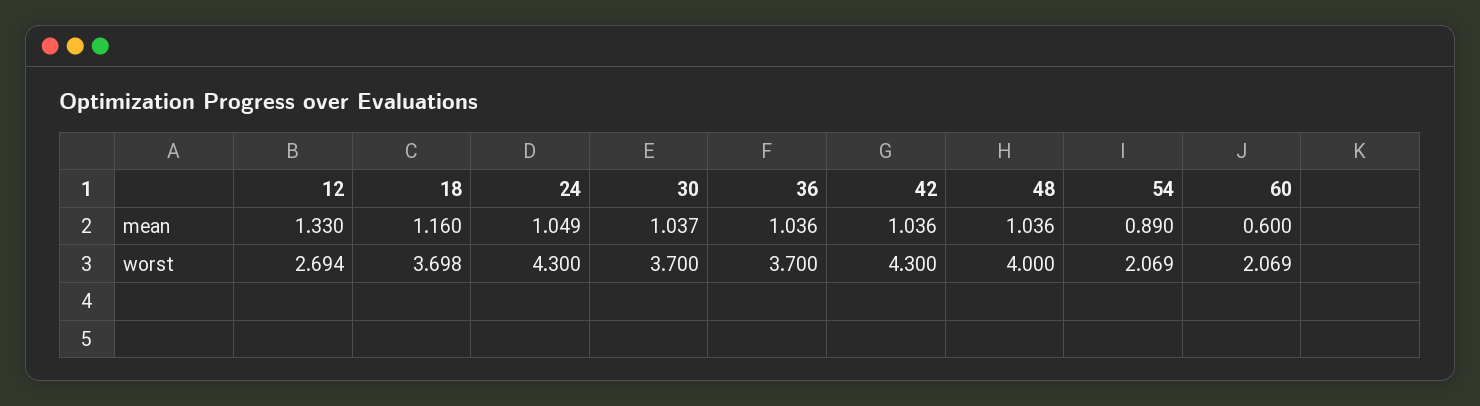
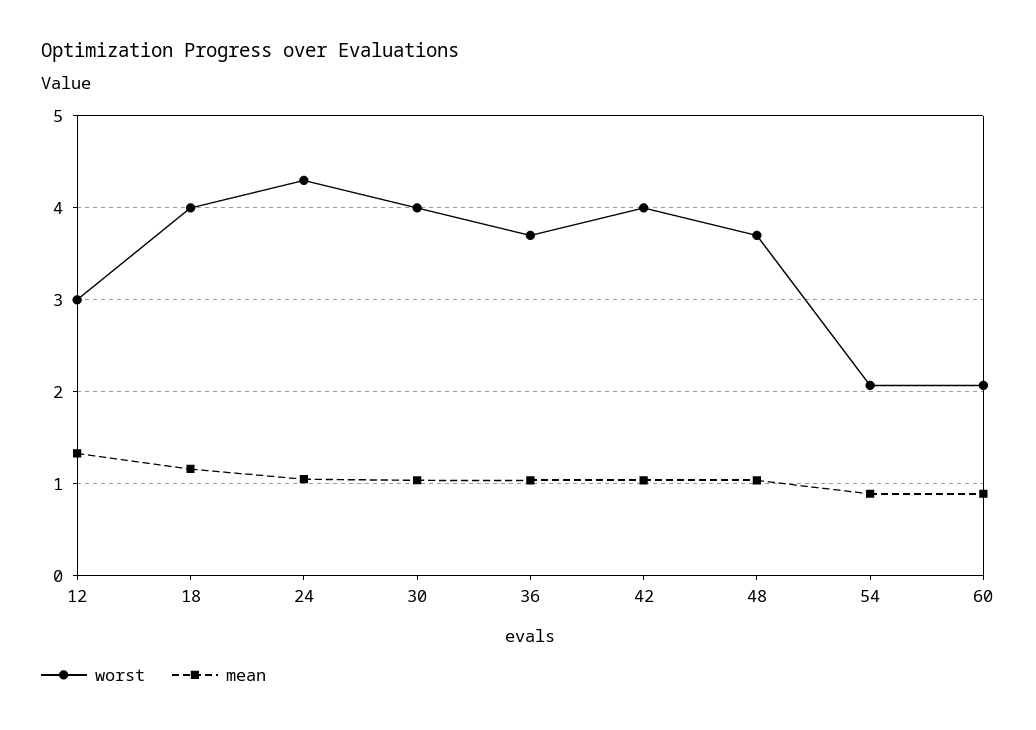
  {
    "mean": {
      "12": 1.33,
      "18": 1.16,
      "24": 1.049,
      "30": 1.037,
      "36": 1.036,
      "42": 1.036,
      "48": 1.036,
      "54": 0.89,
-     "60": 0.6
+     "60": 0.9
    },
    "worst": {
-     "12": 2.694,
+     "12": 3,
-     "18": 3.698,
+     "18": 4,
      "24": 4.3,
-     "30": 3.7,
+     "30": 4,
      "36": 3.7,
-     "42": 4.3,
+     "42": 4,
-     "48": 4,
+     "48": 3.7,
      "54": 2.069,
      "60": 2.069
    }
  }

